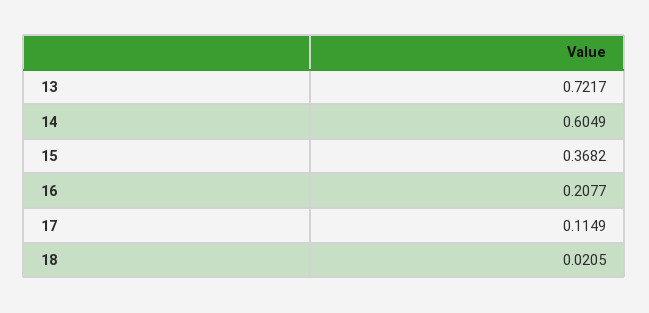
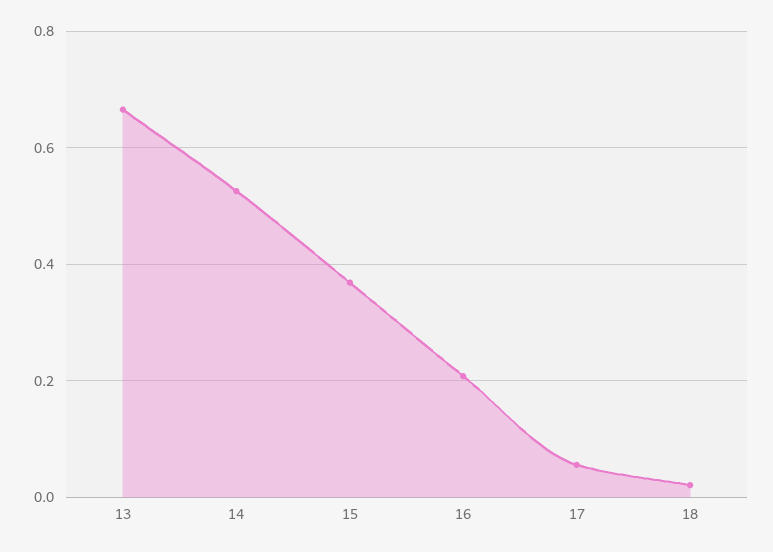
  {
-   "13": 0.7217,
+   "13": 0.66,
-   "14": 0.6049,
+   "14": 0.52,
    "15": 0.3682,
    "16": 0.2077,
-   "17": 0.1149,
+   "17": 0.06,
    "18": 0.0205
  }

